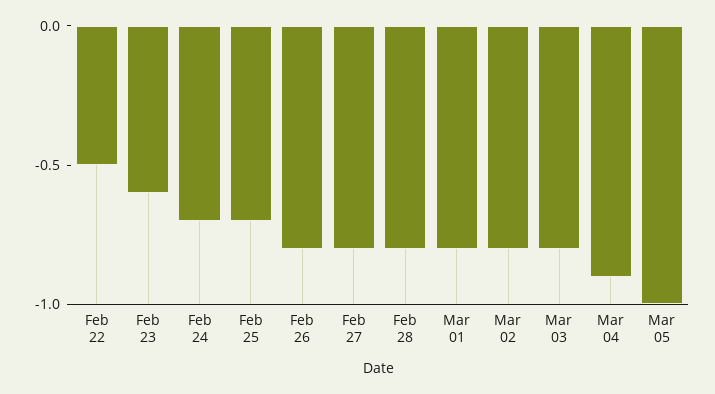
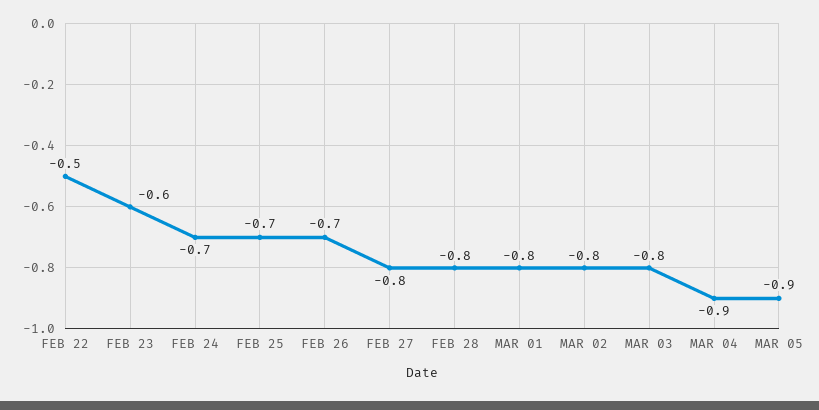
  {
    "Feb 22": -0.5,
    "Feb 23": -0.6,
    "Feb 24": -0.7,
    "Feb 25": -0.7,
-   "Feb 26": -0.8,
+   "Feb 26": -0.7,
    "Feb 27": -0.8,
    "Feb 28": -0.8,
    "Mar 01": -0.8,
    "Mar 02": -0.8,
    "Mar 03": -0.8,
    "Mar 04": -0.9,
-   "Mar 05": -1
+   "Mar 05": -0.9
  }

